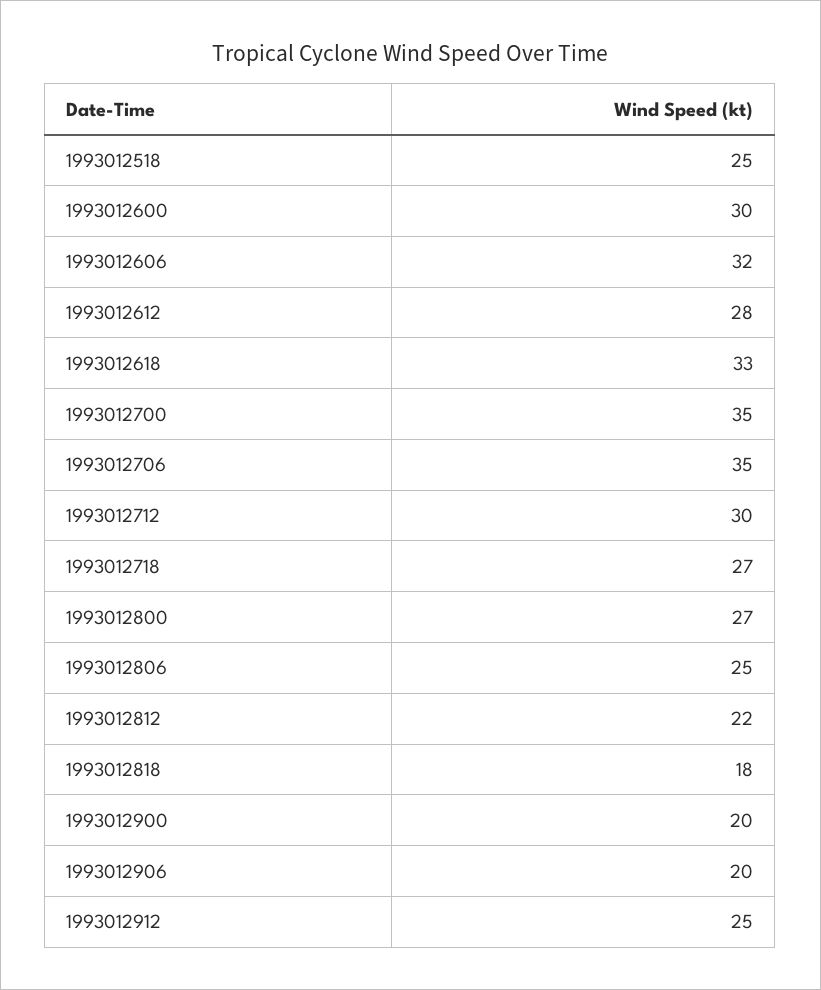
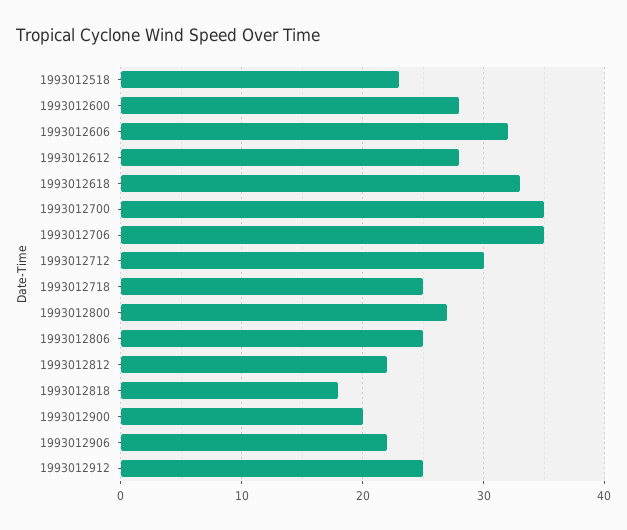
  {
-   "1993012518": 25,
+   "1993012518": 23,
-   "1993012600": 30,
+   "1993012600": 28,
    "1993012606": 32,
    "1993012612": 28,
    "1993012618": 33,
    "1993012700": 35,
    "1993012706": 35,
    "1993012712": 30,
-   "1993012718": 27,
+   "1993012718": 25,
    "1993012800": 27,
    "1993012806": 25,
    "1993012812": 22,
    "1993012818": 18,
    "1993012900": 20,
-   "1993012906": 20,
+   "1993012906": 22,
    "1993012912": 25
  }

